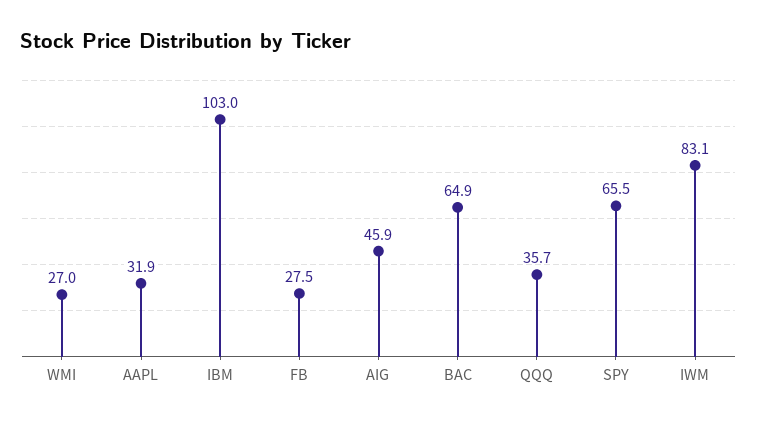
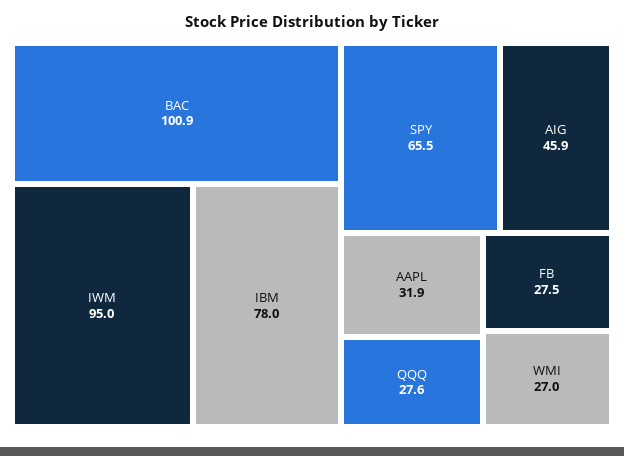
  {
    "WMI": 27,
    "AAPL": 31.9,
-   "IBM": 103,
+   "IBM": 78,
    "FB": 27.5,
    "AIG": 45.9,
-   "BAC": 64.9,
+   "BAC": 100.9,
-   "QQQ": 35.7,
+   "QQQ": 27.6,
    "SPY": 65.5,
-   "IWM": 83.1
+   "IWM": 95
  }

